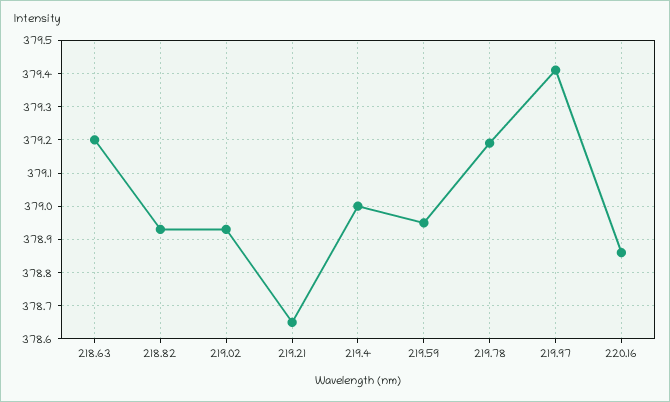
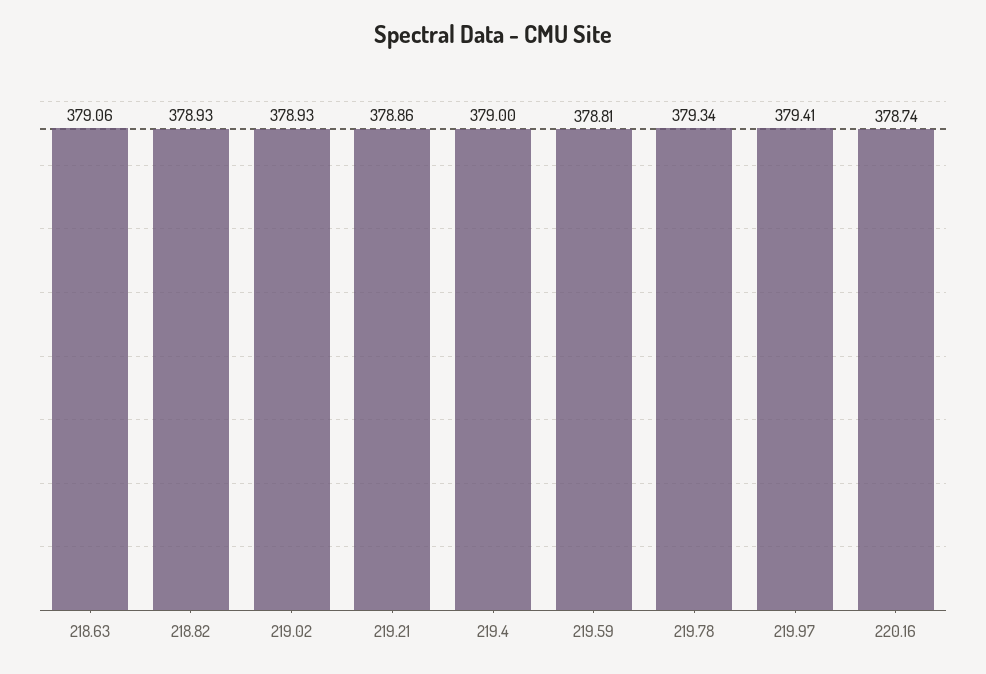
  {
-   "218.63": 379.2,
+   "218.63": 379.06,
    "218.82": 378.93,
    "219.02": 378.93,
-   "219.21": 378.65,
+   "219.21": 378.86,
    "219.4": 379,
-   "219.59": 378.95,
+   "219.59": 378.81,
-   "219.78": 379.2,
+   "219.78": 379.34,
    "219.97": 379.41,
-   "220.16": 378.85
+   "220.16": 378.74
  }

